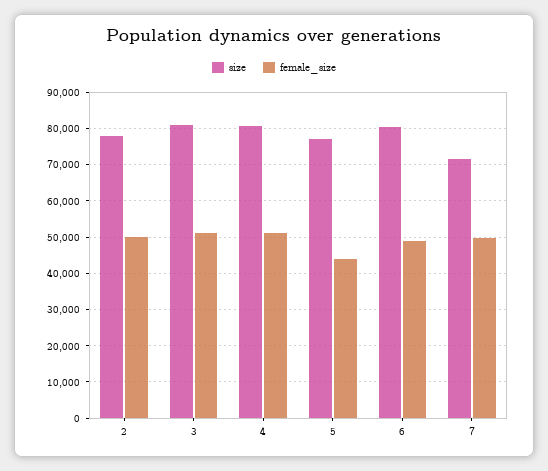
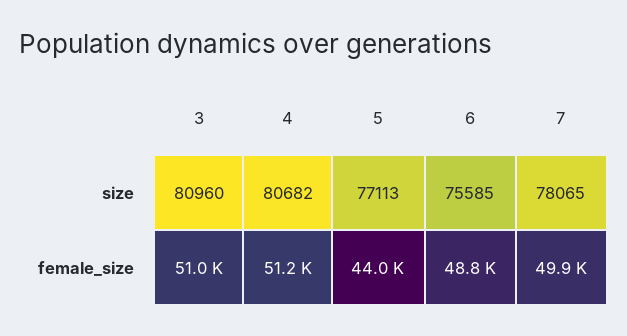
  {
    "size": {
-     "2": 78000,
      "3": 80960,
      "4": 80682,
      "5": 77113,
-     "6": 80000,
+     "6": 75585,
-     "7": 72000
+     "7": 78065
    },
    "female_size": {
-     "2": 50000,
      "3": 51000,
      "4": 51200,
      "5": 44000,
      "6": 48800,
      "7": 49900
    }
  }

